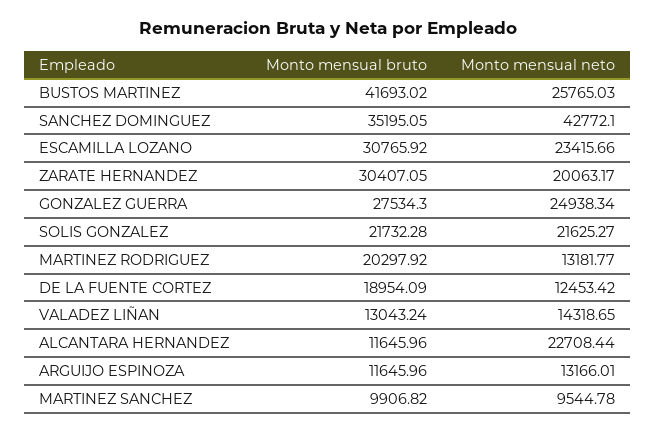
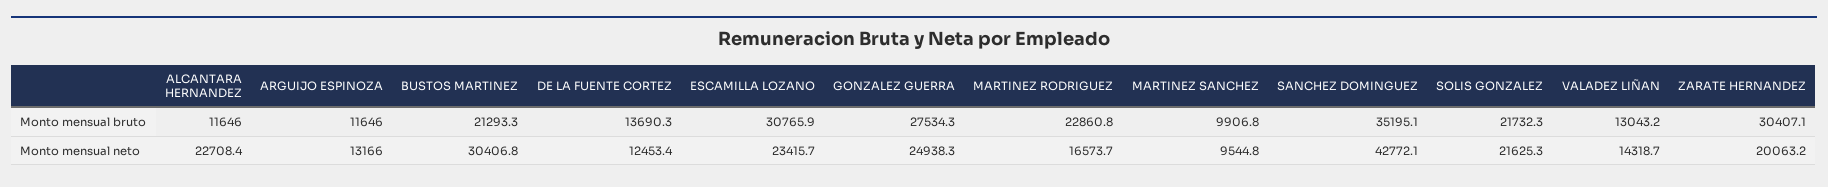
  {
    "Monto mensual bruto": {
-     "BUSTOS MARTINEZ": 41693.02,
+     "BUSTOS MARTINEZ": 21293.3,
      "SANCHEZ DOMINGUEZ": 35195.05,
      "ESCAMILLA LOZANO": 30765.92,
      "ZARATE HERNANDEZ": 30407.05,
      "GONZALEZ GUERRA": 27534.3,
      "SOLIS GONZALEZ": 21732.28,
-     "MARTINEZ RODRIGUEZ": 20297.92,
+     "MARTINEZ RODRIGUEZ": 22860.8,
-     "DE LA FUENTE CORTEZ": 18954.09,
+     "DE LA FUENTE CORTEZ": 13690.3,
      "VALADEZ LIÑAN": 13043.24,
      "ALCANTARA HERNANDEZ": 11645.96,
      "ARGUIJO ESPINOZA": 11645.96,
      "MARTINEZ SANCHEZ": 9906.82
    },
    "Monto mensual neto": {
-     "BUSTOS MARTINEZ": 25765.03,
+     "BUSTOS MARTINEZ": 30406.8,
      "SANCHEZ DOMINGUEZ": 42772.1,
      "ESCAMILLA LOZANO": 23415.66,
      "ZARATE HERNANDEZ": 20063.17,
      "GONZALEZ GUERRA": 24938.34,
      "SOLIS GONZALEZ": 21625.27,
-     "MARTINEZ RODRIGUEZ": 13181.77,
+     "MARTINEZ RODRIGUEZ": 16573.7,
      "DE LA FUENTE CORTEZ": 12453.42,
      "VALADEZ LIÑAN": 14318.65,
      "ALCANTARA HERNANDEZ": 22708.44,
      "ARGUIJO ESPINOZA": 13166.01,
      "MARTINEZ SANCHEZ": 9544.78
    }
  }

